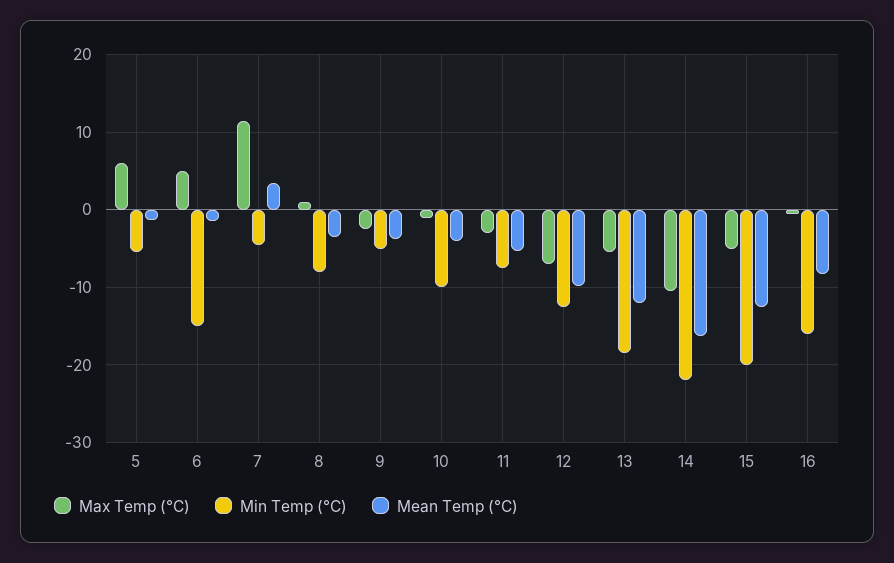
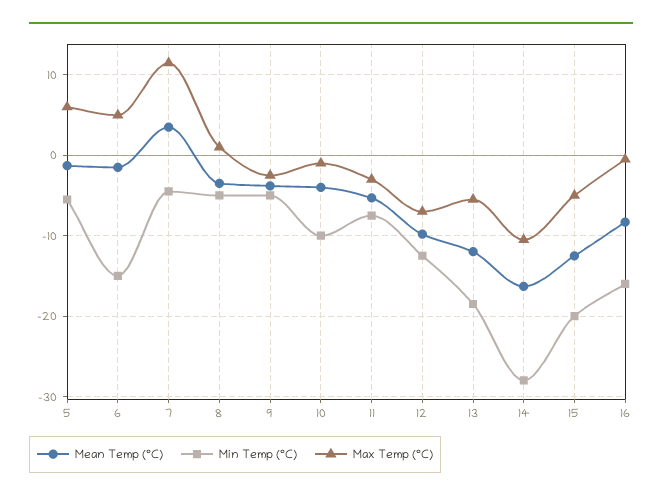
  {
    "Max Temp (°C)": {
      "5": 6,
      "6": 5,
      "7": 12,
      "8": 1,
      "9": -3,
      "10": -1,
      "11": -3,
      "12": -7,
      "13": -6,
      "14": -11,
      "15": -5,
      "16": -1
    },
    "Min Temp (°C)": {
      "5": -6,
      "6": -15,
      "7": -5,
-     "8": -8,
+     "8": -5,
      "9": -5,
      "10": -10,
      "11": -8,
      "12": -13,
      "13": -19,
-     "14": -22,
+     "14": -28,
      "15": -20,
      "16": -16
    },
    "Mean Temp (°C)": {
      "5": -1,
      "6": -2,
      "7": 4,
      "8": -4,
      "9": -4,
      "10": -4,
      "11": -5,
      "12": -10,
      "13": -12,
      "14": -16,
      "15": -13,
      "16": -8
    }
  }

